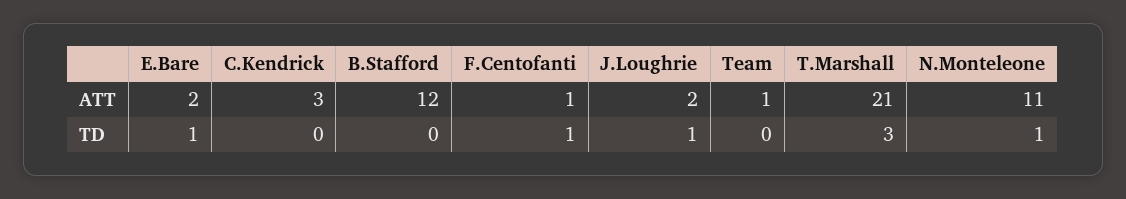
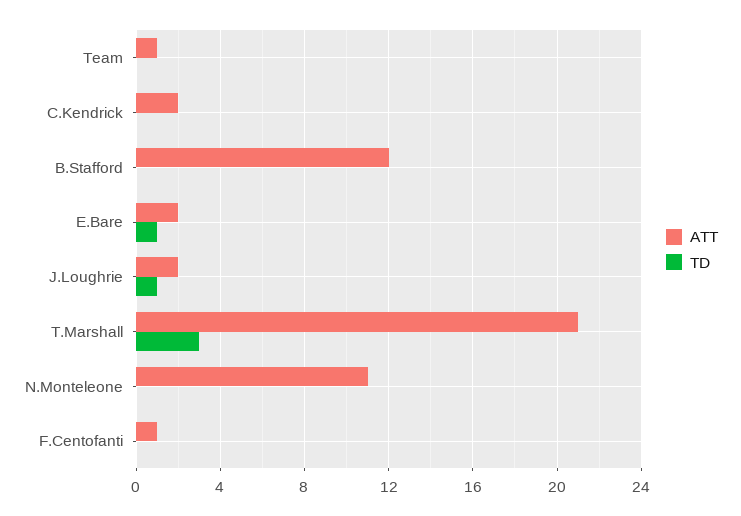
  {
    "ATT": {
      "E.Bare": 2,
-     "C.Kendrick": 3,
+     "C.Kendrick": 2,
      "B.Stafford": 12,
      "F.Centofanti": 1,
      "J.Loughrie": 2,
      "Team": 1,
      "T.Marshall": 21,
      "N.Monteleone": 11
    },
    "TD": {
      "E.Bare": 1,
      "C.Kendrick": 0,
      "B.Stafford": 0,
-     "F.Centofanti": 1,
+     "F.Centofanti": 0,
      "J.Loughrie": 1,
      "Team": 0,
      "T.Marshall": 3,
-     "N.Monteleone": 1
+     "N.Monteleone": 0
    }
  }

